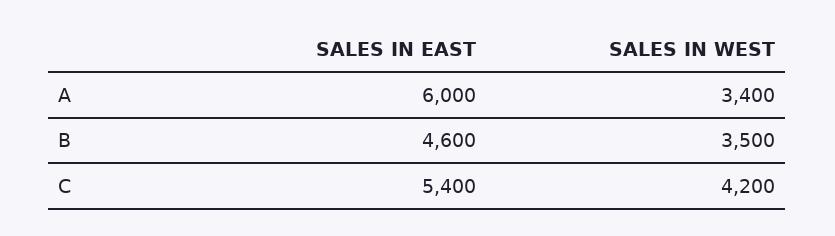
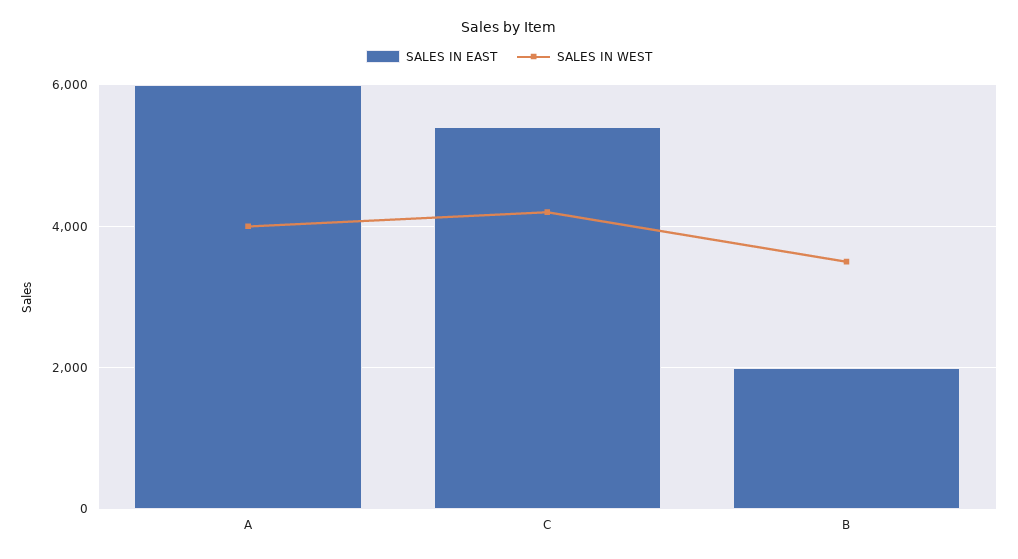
  {
    "SALES IN EAST": {
      "A": 6000,
-     "B": 4600,
+     "B": 2000,
      "C": 5400
    },
    "SALES IN WEST": {
-     "A": 3400,
+     "A": 4000,
      "B": 3500,
      "C": 4200
    }
  }

